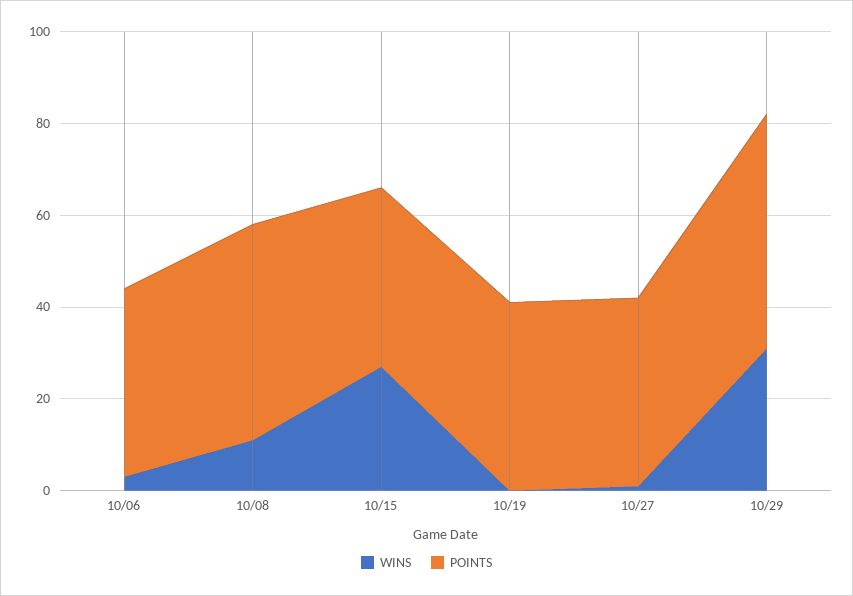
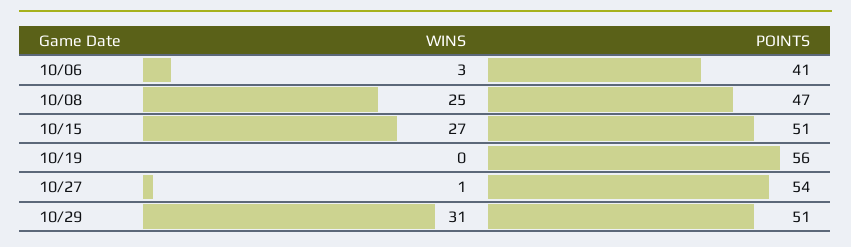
  {
    "WINS": {
      "10/06": 3,
-     "10/08": 10,
+     "10/08": 25,
      "10/15": 27,
      "10/19": 0,
      "10/27": 1,
      "10/29": 31
    },
    "POINTS": {
      "10/06": 41,
      "10/08": 47,
-     "10/15": 40,
+     "10/15": 51,
-     "10/19": 40,
+     "10/19": 56,
-     "10/27": 40,
+     "10/27": 54,
      "10/29": 51
    }
  }

